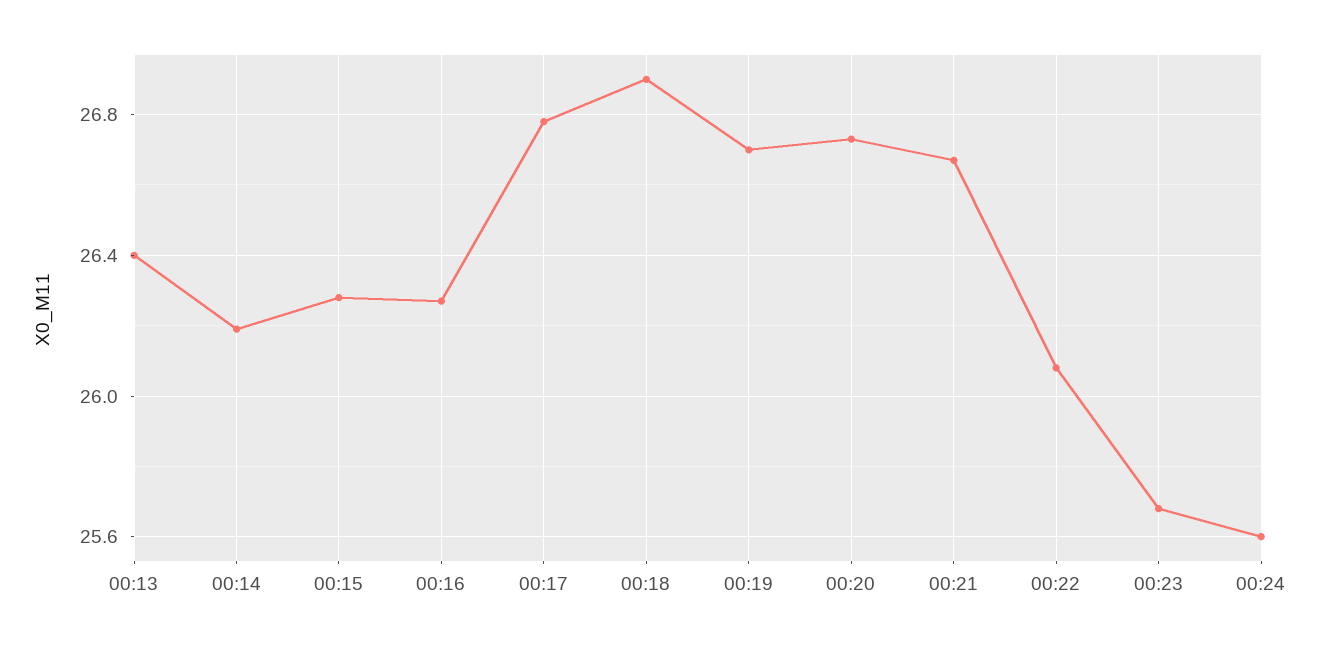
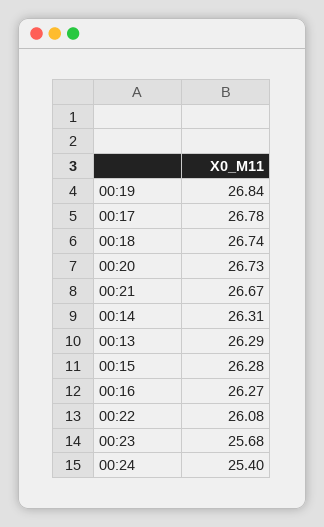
  {
-   "00:13": 26.4,
+   "00:13": 26.29,
-   "00:14": 26.2,
+   "00:14": 26.31,
    "00:15": 26.28,
    "00:16": 26.27,
    "00:17": 26.78,
-   "00:18": 26.9,
+   "00:18": 26.74,
-   "00:19": 26.7,
+   "00:19": 26.84,
    "00:20": 26.73,
    "00:21": 26.67,
    "00:22": 26.08,
    "00:23": 25.68,
-   "00:24": 25.6
+   "00:24": 25.4
  }

